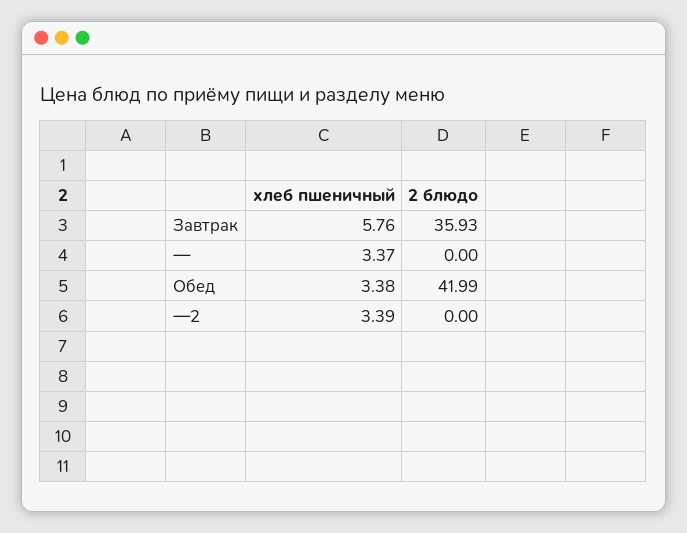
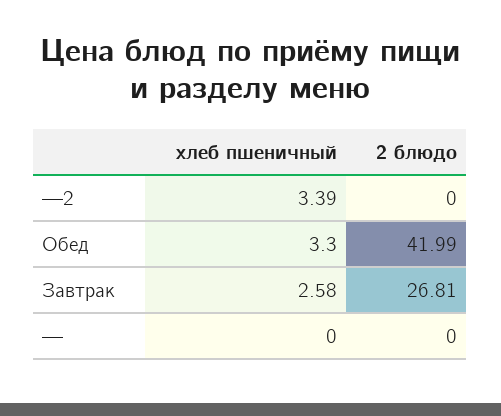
  {
    "хлеб пшеничный": {
-     "Завтрак": 5.76,
+     "Завтрак": 2.58,
-     "—": 3.37,
+     "—": 0,
-     "Обед": 3.38,
+     "Обед": 3.3,
      "—2": 3.39
    },
    "2 блюдо": {
-     "Завтрак": 35.93,
+     "Завтрак": 26.81,
      "—": 0,
      "Обед": 41.99,
      "—2": 0
    }
  }

